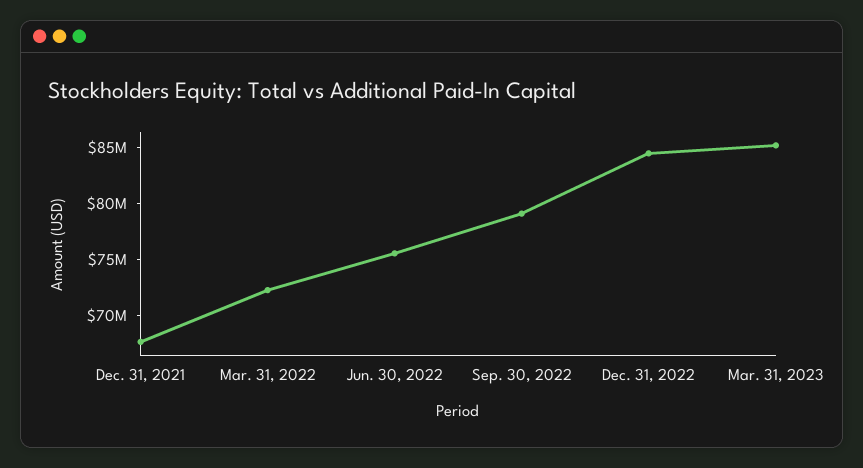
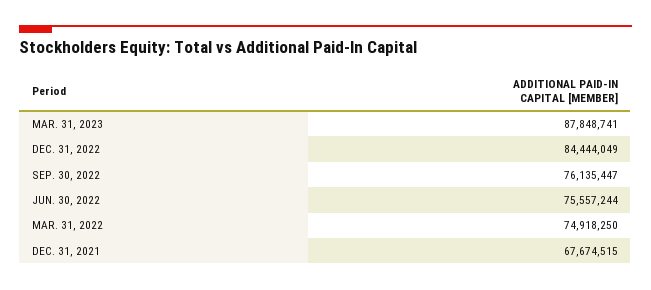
  {
    "Dec. 31, 2021": 67674515,
-   "Mar. 31, 2022": 72000000,
+   "Mar. 31, 2022": 74918250,
    "Jun. 30, 2022": 75557244,
-   "Sep. 30, 2022": 79000000,
+   "Sep. 30, 2022": 76135447,
    "Dec. 31, 2022": 84444049,
-   "Mar. 31, 2023": 85000000
+   "Mar. 31, 2023": 87848741
  }

